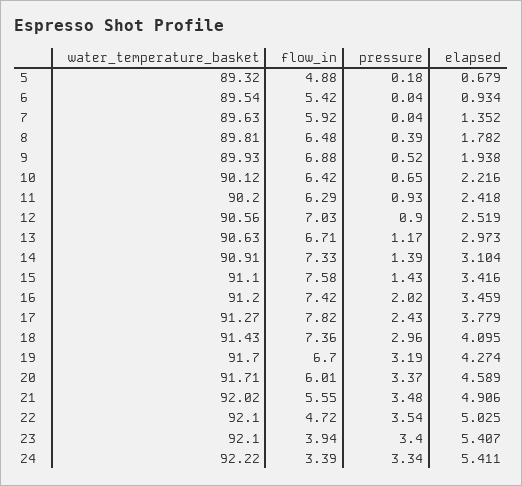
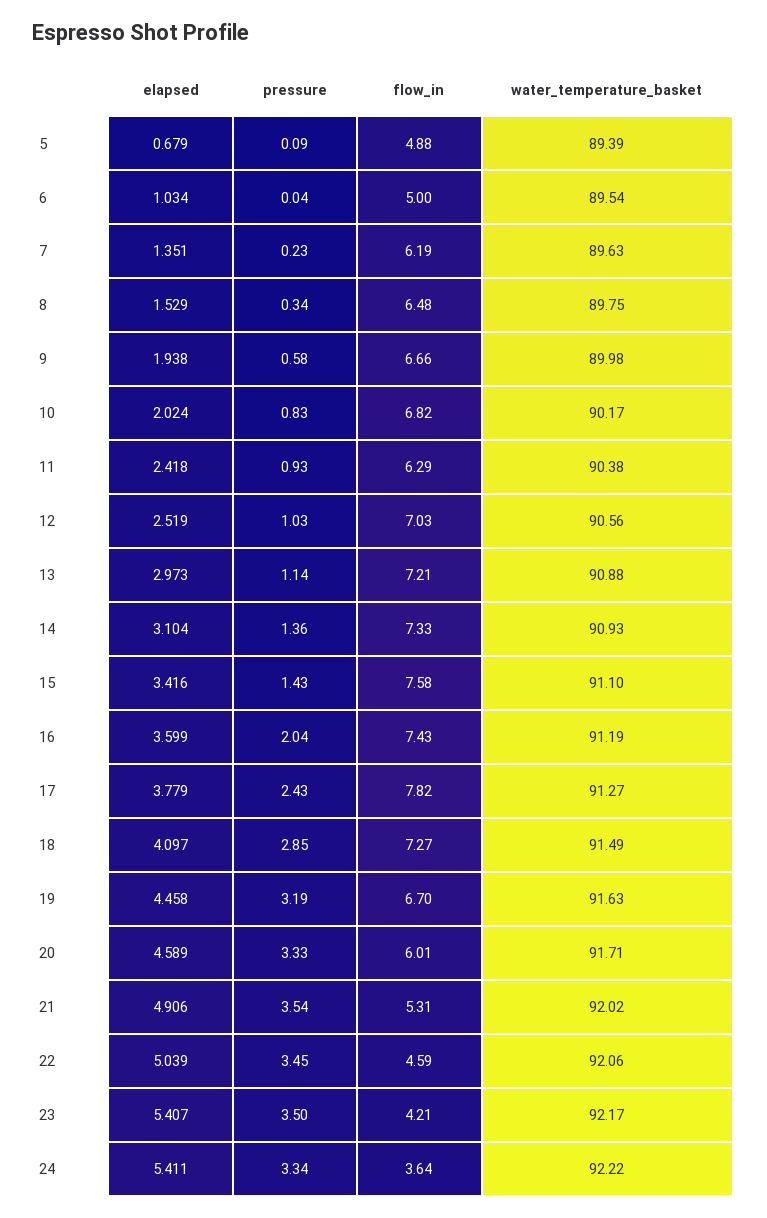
  {
    "water_temperature_basket": {
-     "5": 89.32,
+     "5": 89.39,
      "6": 89.54,
      "7": 89.63,
-     "8": 89.81,
+     "8": 89.75,
-     "9": 89.93,
+     "9": 89.98,
-     "10": 90.12,
+     "10": 90.17,
-     "11": 90.2,
+     "11": 90.38,
      "12": 90.56,
-     "13": 90.63,
+     "13": 90.88,
-     "14": 90.91,
+     "14": 90.93,
      "15": 91.1,
-     "16": 91.2,
+     "16": 91.19,
      "17": 91.27,
-     "18": 91.43,
+     "18": 91.49,
-     "19": 91.7,
+     "19": 91.63,
      "20": 91.71,
      "21": 92.02,
-     "22": 92.1,
+     "22": 92.06,
-     "23": 92.1,
+     "23": 92.17,
      "24": 92.22
    },
    "flow_in": {
      "5": 4.88,
-     "6": 5.42,
+     "6": 5,
-     "7": 5.92,
+     "7": 6.19,
      "8": 6.48,
-     "9": 6.88,
+     "9": 6.66,
-     "10": 6.42,
+     "10": 6.82,
      "11": 6.29,
      "12": 7.03,
-     "13": 6.71,
+     "13": 7.21,
      "14": 7.33,
      "15": 7.58,
-     "16": 7.42,
+     "16": 7.43,
      "17": 7.82,
-     "18": 7.36,
+     "18": 7.27,
      "19": 6.7,
      "20": 6.01,
-     "21": 5.55,
+     "21": 5.31,
-     "22": 4.72,
+     "22": 4.59,
-     "23": 3.94,
+     "23": 4.21,
-     "24": 3.39
+     "24": 3.64
    },
    "pressure": {
-     "5": 0.18,
+     "5": 0.09,
      "6": 0.04,
-     "7": 0.04,
+     "7": 0.23,
-     "8": 0.39,
+     "8": 0.34,
-     "9": 0.52,
+     "9": 0.58,
-     "10": 0.65,
+     "10": 0.83,
      "11": 0.93,
-     "12": 0.9,
+     "12": 1.03,
-     "13": 1.17,
+     "13": 1.14,
-     "14": 1.39,
+     "14": 1.36,
      "15": 1.43,
-     "16": 2.02,
+     "16": 2.04,
      "17": 2.43,
-     "18": 2.96,
+     "18": 2.85,
      "19": 3.19,
-     "20": 3.37,
+     "20": 3.33,
-     "21": 3.48,
+     "21": 3.54,
-     "22": 3.54,
+     "22": 3.45,
-     "23": 3.4,
+     "23": 3.5,
      "24": 3.34
    },
    "elapsed": {
      "5": 0.679,
-     "6": 0.934,
+     "6": 1.034,
-     "7": 1.352,
+     "7": 1.351,
-     "8": 1.782,
+     "8": 1.529,
      "9": 1.938,
-     "10": 2.216,
+     "10": 2.024,
      "11": 2.418,
      "12": 2.519,
      "13": 2.973,
      "14": 3.104,
      "15": 3.416,
-     "16": 3.459,
+     "16": 3.599,
      "17": 3.779,
-     "18": 4.095,
+     "18": 4.097,
-     "19": 4.274,
+     "19": 4.458,
      "20": 4.589,
      "21": 4.906,
-     "22": 5.025,
+     "22": 5.039,
      "23": 5.407,
      "24": 5.411
    }
  }

